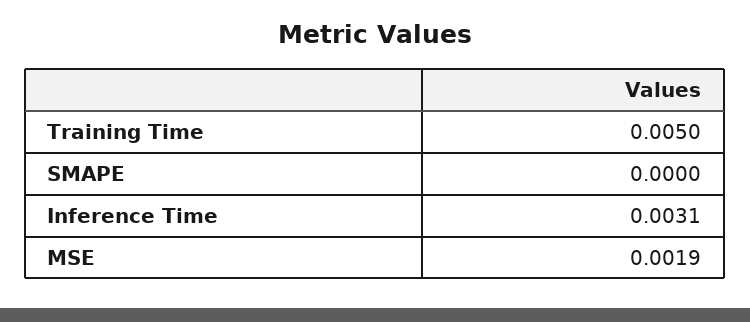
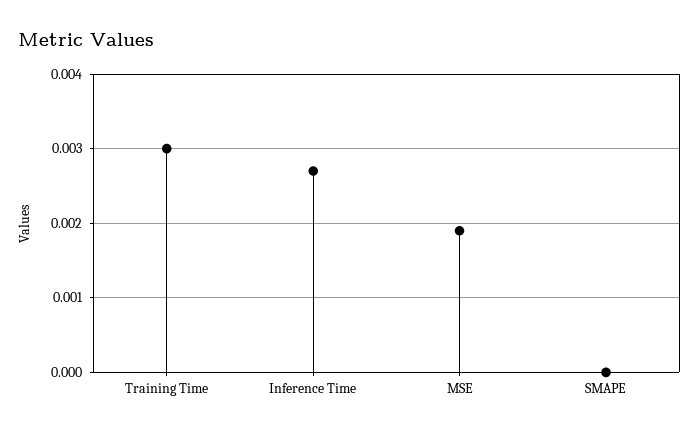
  {
-   "Training Time": 0.005,
+   "Training Time": 0.003,
    "SMAPE": 0,
-   "Inference Time": 0.0031,
+   "Inference Time": 0.0027,
    "MSE": 0.0019
  }

